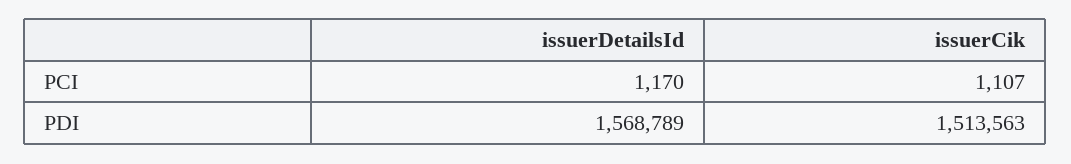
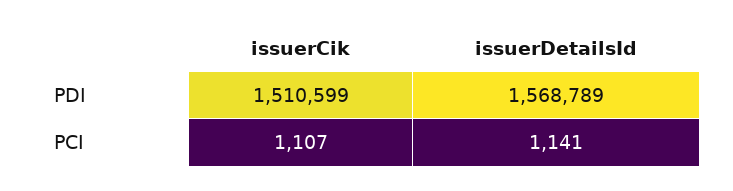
  {
    "issuerDetailsId": {
-     "PCI": 1170,
+     "PCI": 1141,
      "PDI": 1568789
    },
    "issuerCik": {
      "PCI": 1107,
-     "PDI": 1513563
+     "PDI": 1510599
    }
  }

